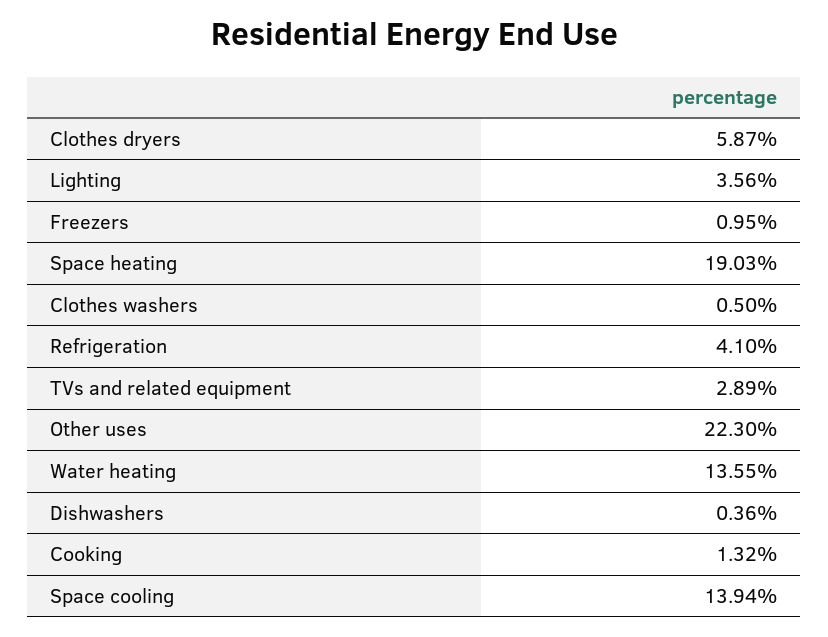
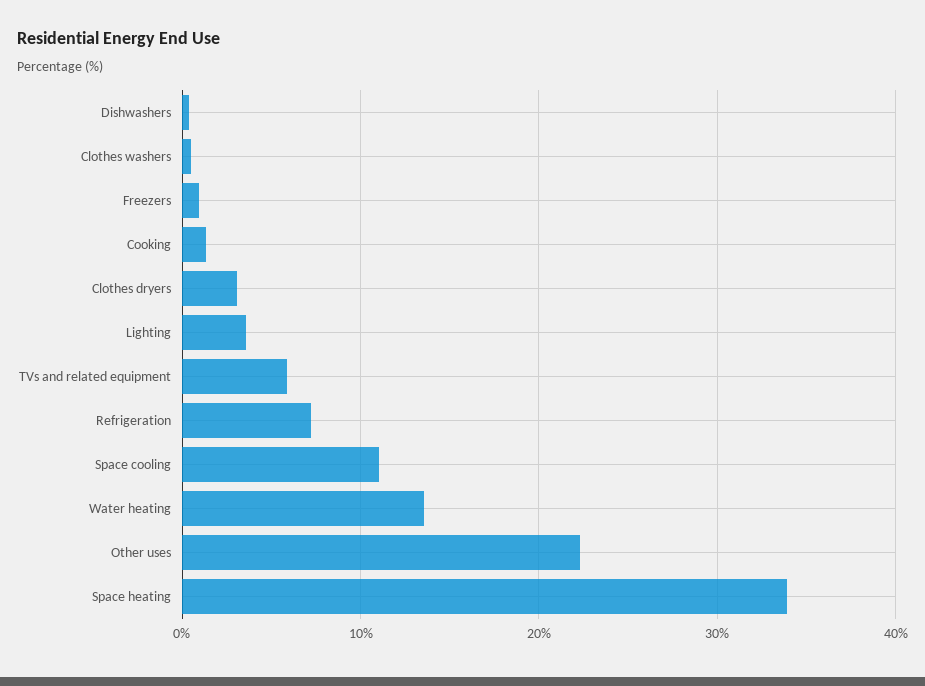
  {
-   "Clothes dryers": 5.87,
+   "Clothes dryers": 3,
    "Lighting": 3.56,
    "Freezers": 0.95,
-   "Space heating": 19.03,
+   "Space heating": 34,
    "Clothes washers": 0.5,
-   "Refrigeration": 4.1,
+   "Refrigeration": 7,
-   "TVs and related equipment": 2.89,
+   "TVs and related equipment": 6,
    "Other uses": 22.3,
    "Water heating": 13.55,
    "Dishwashers": 0.36,
    "Cooking": 1.32,
-   "Space cooling": 13.94
+   "Space cooling": 11
  }

